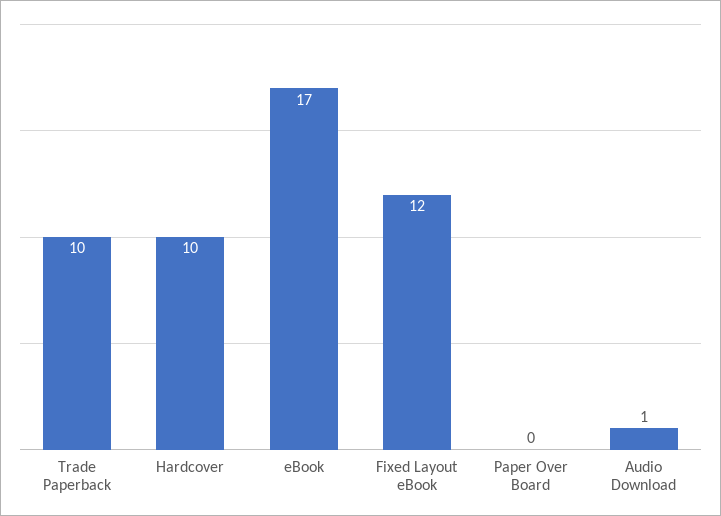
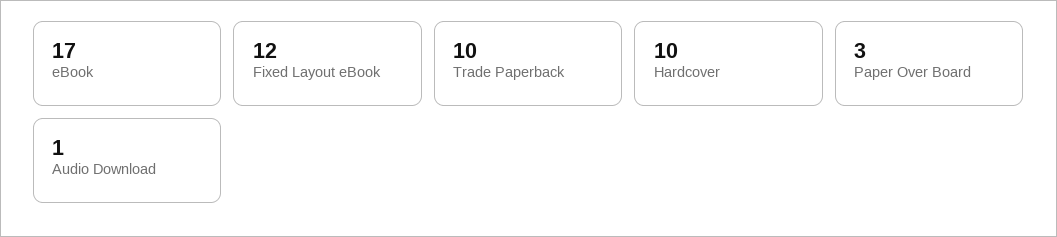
  {
    "Trade Paperback": 10,
    "Hardcover": 10,
    "eBook": 17,
    "Fixed Layout eBook": 12,
-   "Paper Over Board": 0,
+   "Paper Over Board": 3,
    "Audio Download": 1
  }

